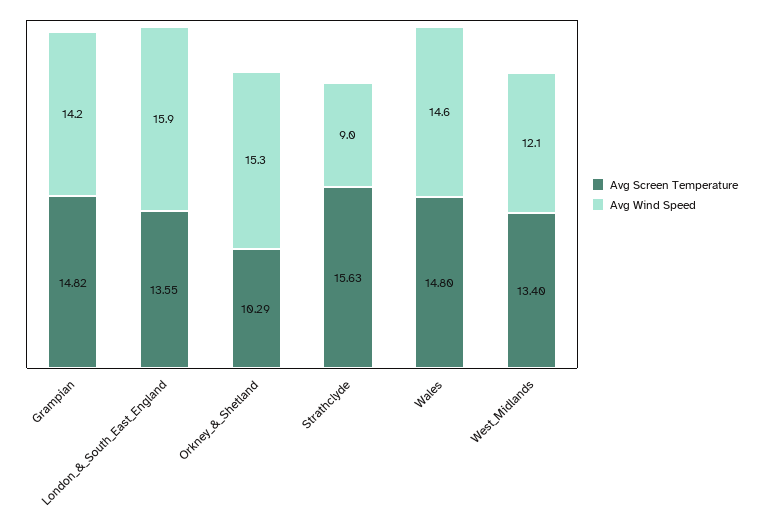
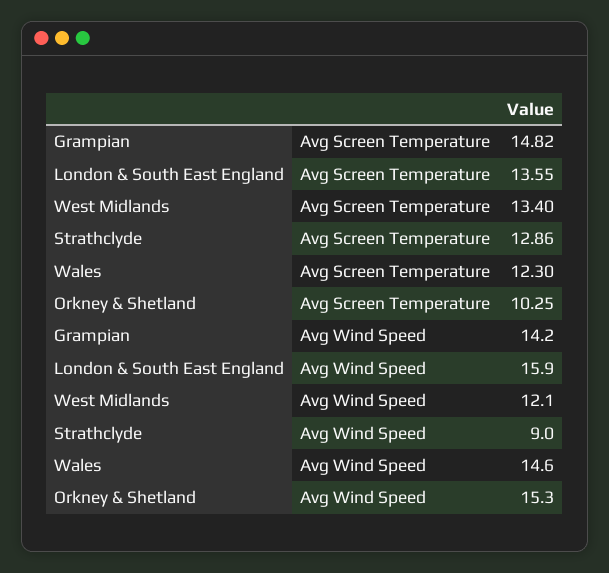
  {
    "Avg Screen Temperature": {
      "Grampian": 14.82,
      "London_&_South_East_England": 13.55,
-     "Orkney_&_Shetland": 10.29,
+     "Orkney_&_Shetland": 10.25,
-     "Strathclyde": 15.63,
+     "Strathclyde": 12.86,
-     "Wales": 14.8,
+     "Wales": 12.3,
      "West_Midlands": 13.4
    },
    "Avg Wind Speed": {
      "Grampian": 14.2,
      "London_&_South_East_England": 15.9,
      "Orkney_&_Shetland": 15.3,
      "Strathclyde": 9,
      "Wales": 14.6,
      "West_Midlands": 12.1
    }
  }

